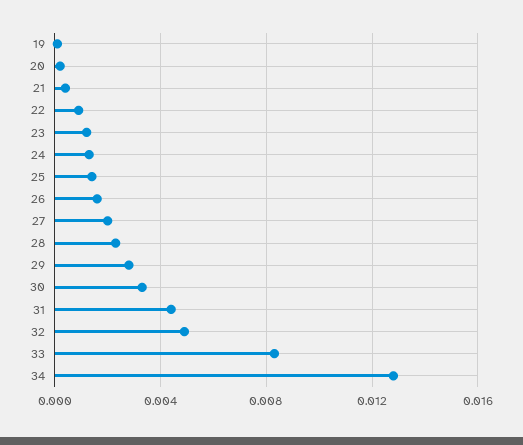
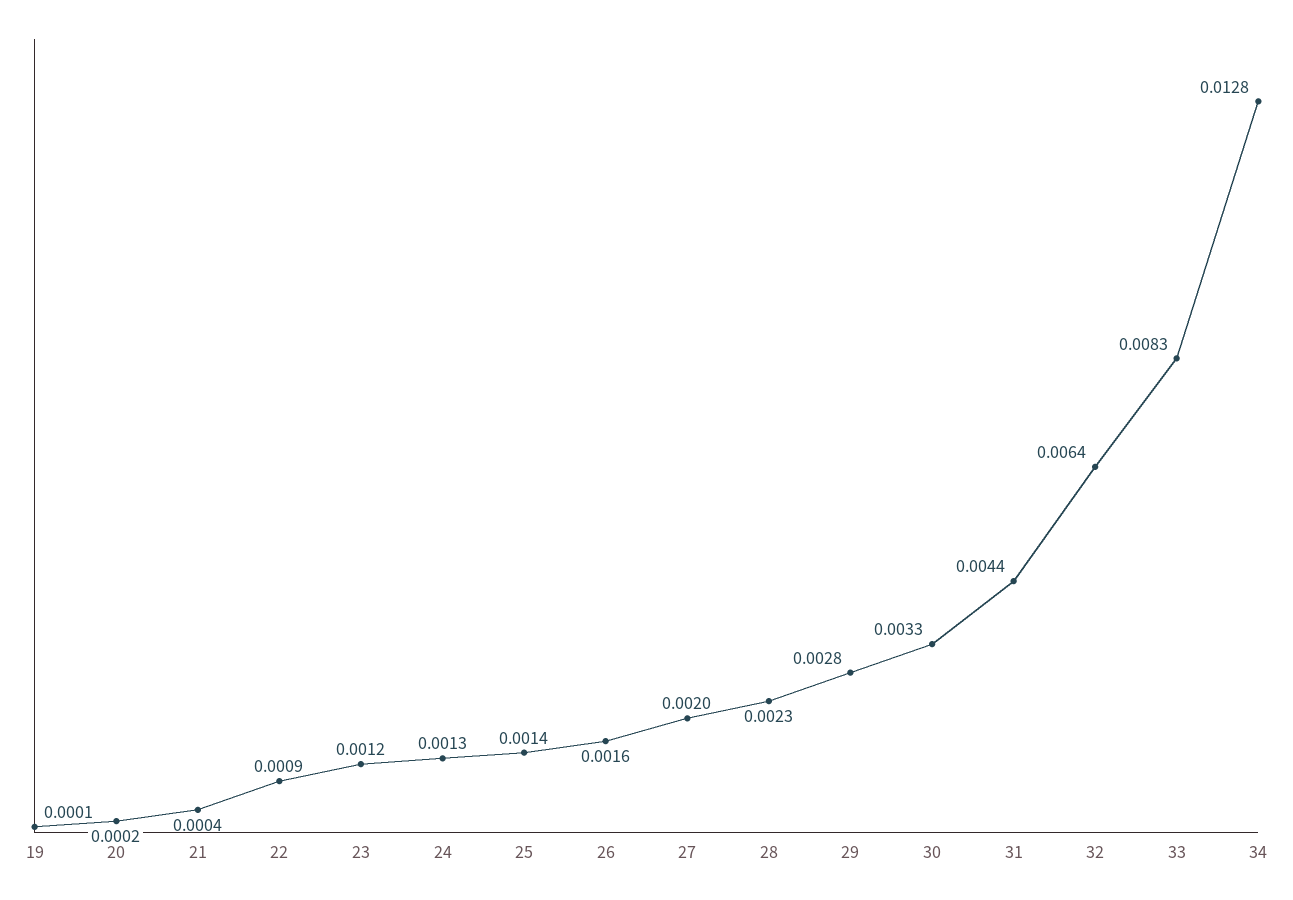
  {
    "19": 0.0001,
    "20": 0.0002,
    "21": 0.0004,
    "22": 0.0009,
    "23": 0.0012,
    "24": 0.0013,
    "25": 0.0014,
    "26": 0.0016,
    "27": 0.002,
    "28": 0.0023,
    "29": 0.0028,
    "30": 0.0033,
    "31": 0.0044,
-   "32": 0.005,
+   "32": 0.0064,
    "33": 0.0083,
    "34": 0.0128
  }

